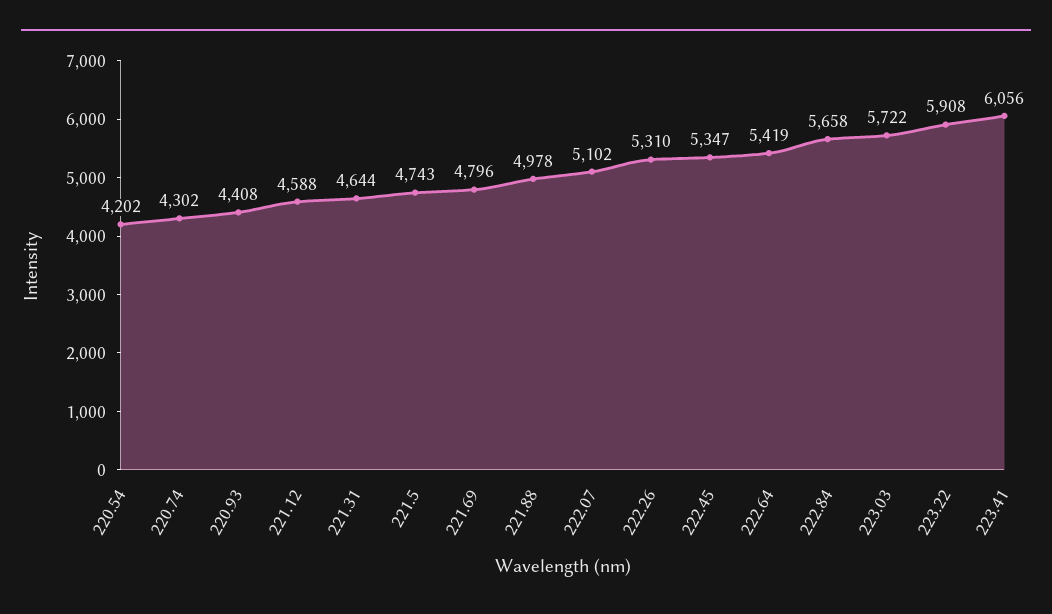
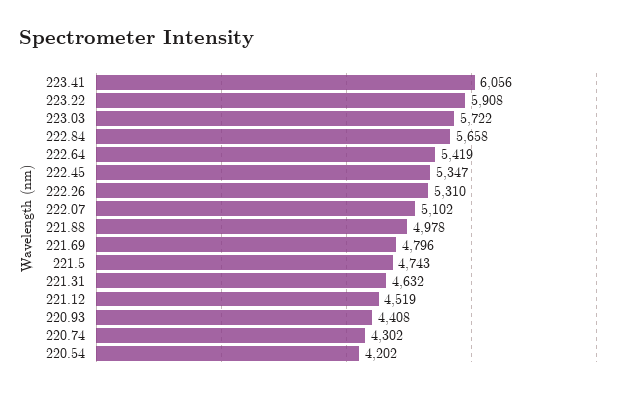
  {
    "220.54": 4202,
    "220.74": 4302,
    "220.93": 4408,
-   "221.12": 4588,
+   "221.12": 4519,
-   "221.31": 4644,
+   "221.31": 4632,
    "221.5": 4743,
    "221.69": 4796,
    "221.88": 4978,
    "222.07": 5102,
    "222.26": 5310,
    "222.45": 5347,
    "222.64": 5419,
    "222.84": 5658,
    "223.03": 5722,
    "223.22": 5908,
    "223.41": 6056
  }

